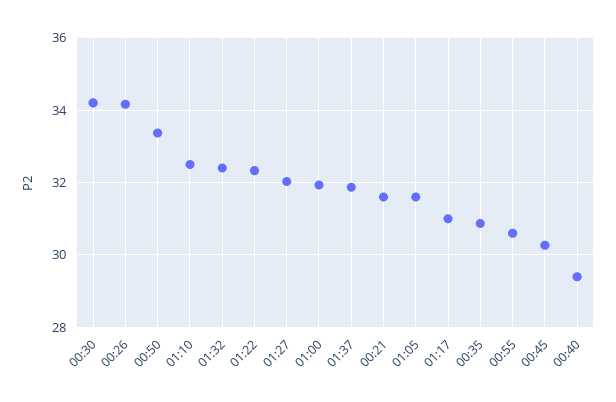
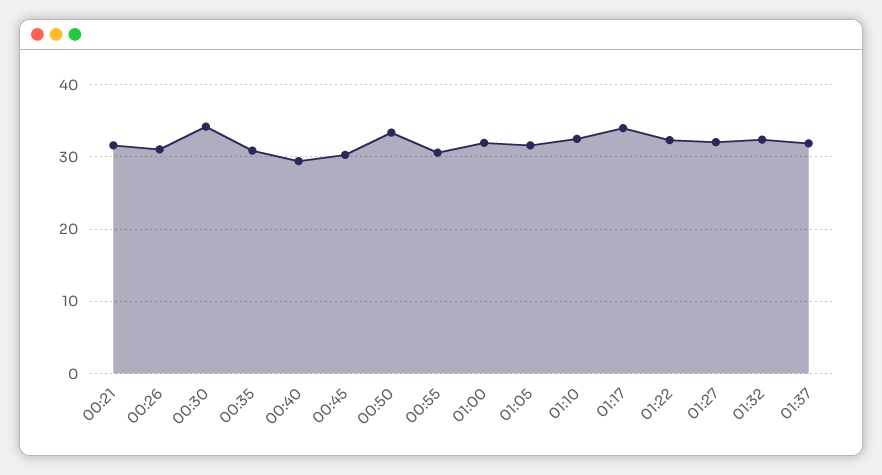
  {
    "00:30": 34.2,
-   "00:26": 34.2,
+   "00:26": 31,
    "00:50": 33.4,
    "01:10": 32.6,
    "01:32": 32.4,
    "01:22": 32.4,
    "01:27": 32,
    "01:00": 32,
    "01:37": 31.8,
    "00:21": 31.6,
    "01:05": 31.6,
-   "01:17": 31,
+   "01:17": 34,
    "00:35": 30.8,
    "00:55": 30.6,
    "00:45": 30.2,
    "00:40": 29.4
  }

